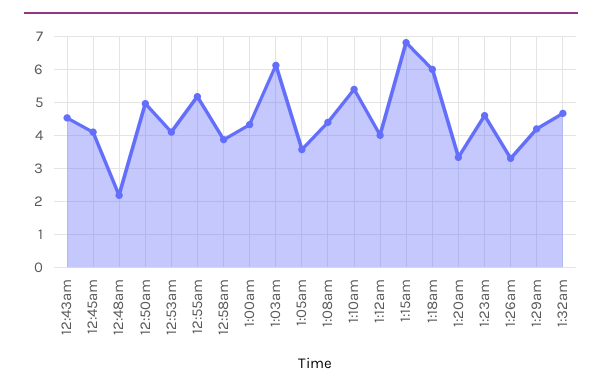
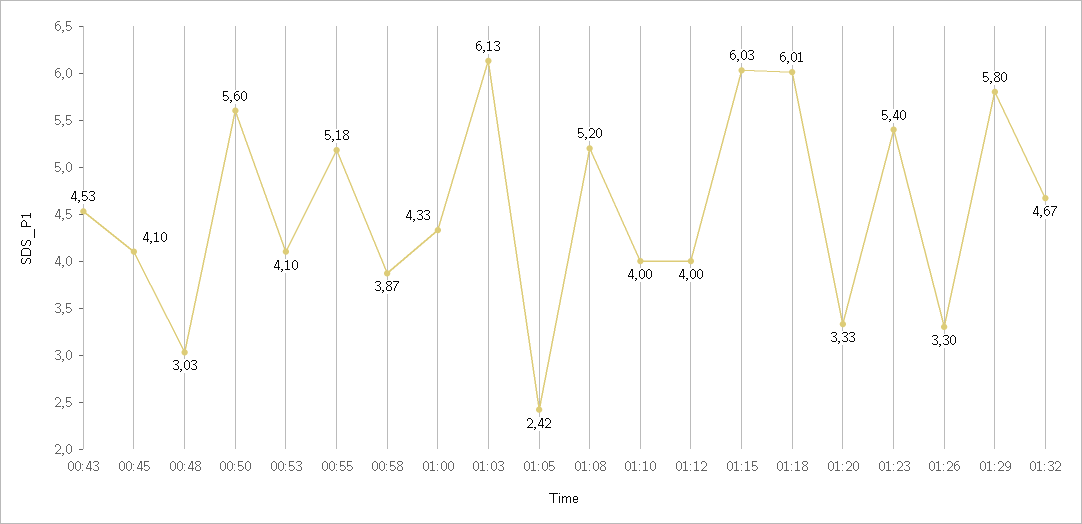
  {
    "12:43am": 4.53,
    "12:45am": 4.1,
-   "12:48am": 2.2,
+   "12:48am": 3.03,
-   "12:50am": 5,
+   "12:50am": 5.6,
    "12:53am": 4.1,
    "12:55am": 5.18,
    "12:58am": 3.87,
    "1:00am": 4.33,
    "1:03am": 6.13,
-   "1:05am": 3.6,
+   "1:05am": 2.42,
-   "1:08am": 4.4,
+   "1:08am": 5.2,
-   "1:10am": 5.4,
+   "1:10am": 4,
    "1:12am": 4,
-   "1:15am": 6.8,
+   "1:15am": 6.03,
    "1:18am": 6.01,
    "1:20am": 3.33,
-   "1:23am": 4.6,
+   "1:23am": 5.4,
    "1:26am": 3.3,
-   "1:29am": 4.2,
+   "1:29am": 5.8,
    "1:32am": 4.67
  }

